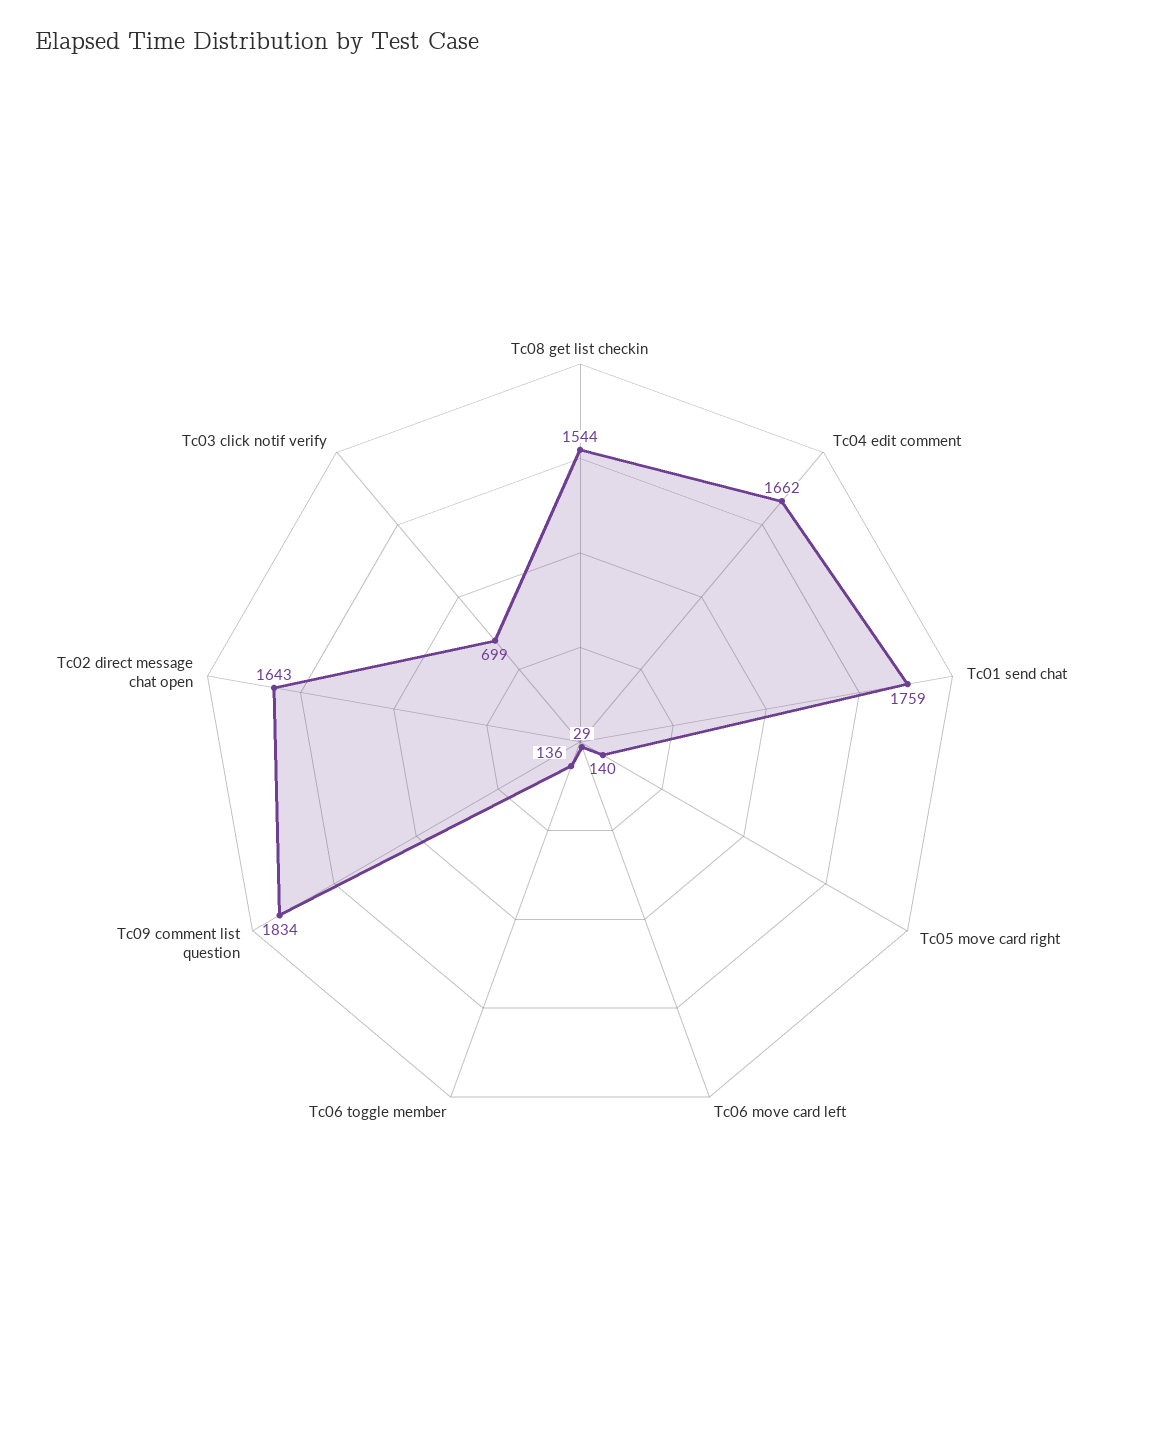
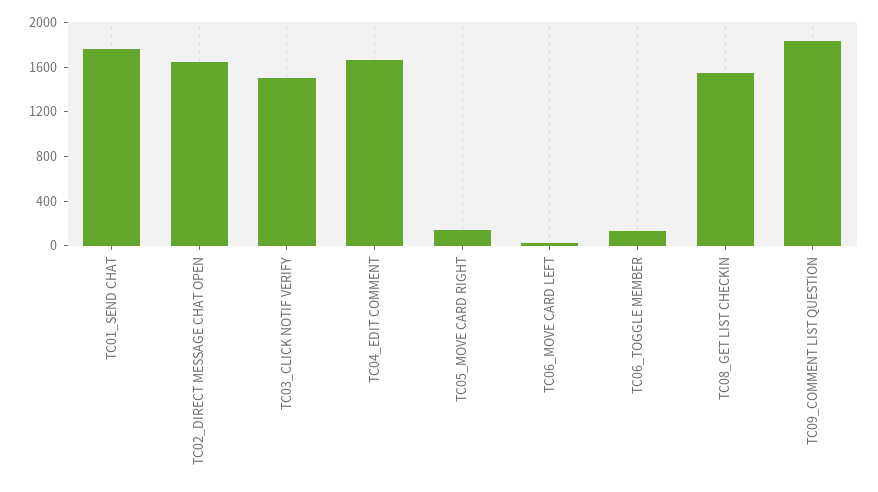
  {
    "Tc08 get list checkin": 1544,
    "Tc04 edit comment": 1662,
    "Tc01 send chat": 1759,
    "Tc05 move card right": 140,
    "Tc06 move card left": 29,
    "Tc06 toggle member": 136,
    "Tc09 comment list question": 1834,
    "Tc02 direct message chat open": 1643,
-   "Tc03 click notif verify": 699
+   "Tc03 click notif verify": 1500
  }

